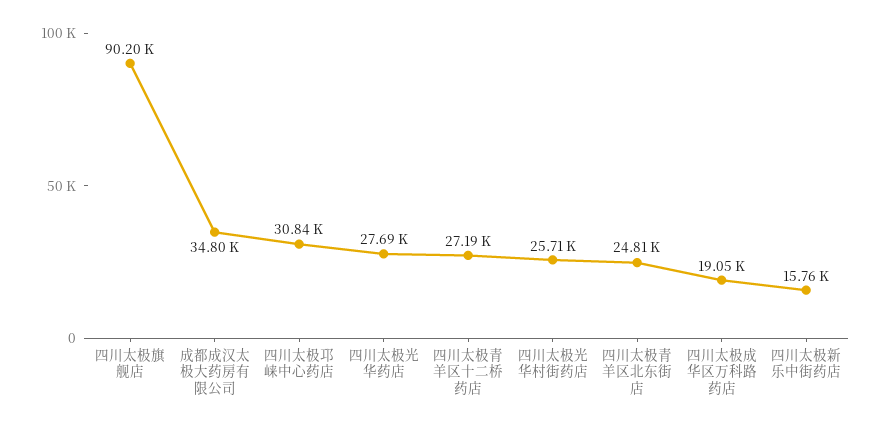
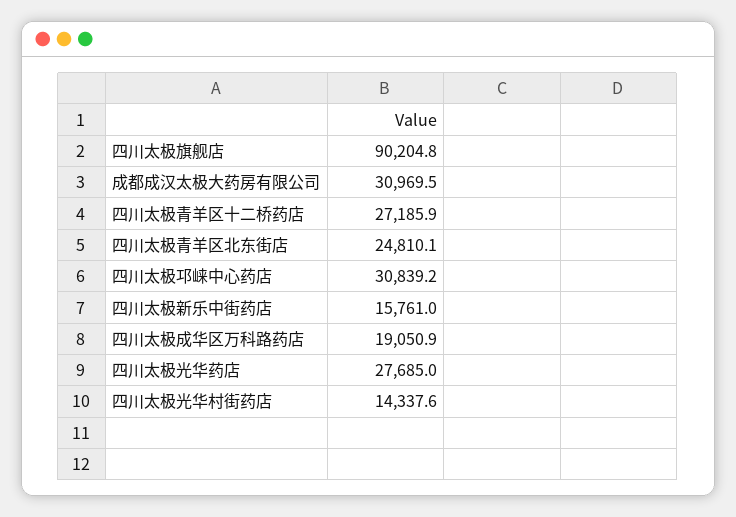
  {
    "四川太极旗舰店": 90204.8,
-   "成都成汉太极大药房有限公司": 34800,
+   "成都成汉太极大药房有限公司": 30969.5,
    "四川太极邛崃中心药店": 30839.2,
    "四川太极光华药店": 27685,
    "四川太极青羊区十二桥药店": 27185.9,
-   "四川太极光华村街药店": 25710,
+   "四川太极光华村街药店": 14337.6,
    "四川太极青羊区北东街店": 24810.1,
    "四川太极成华区万科路药店": 19050.9,
    "四川太极新乐中街药店": 15761
  }

